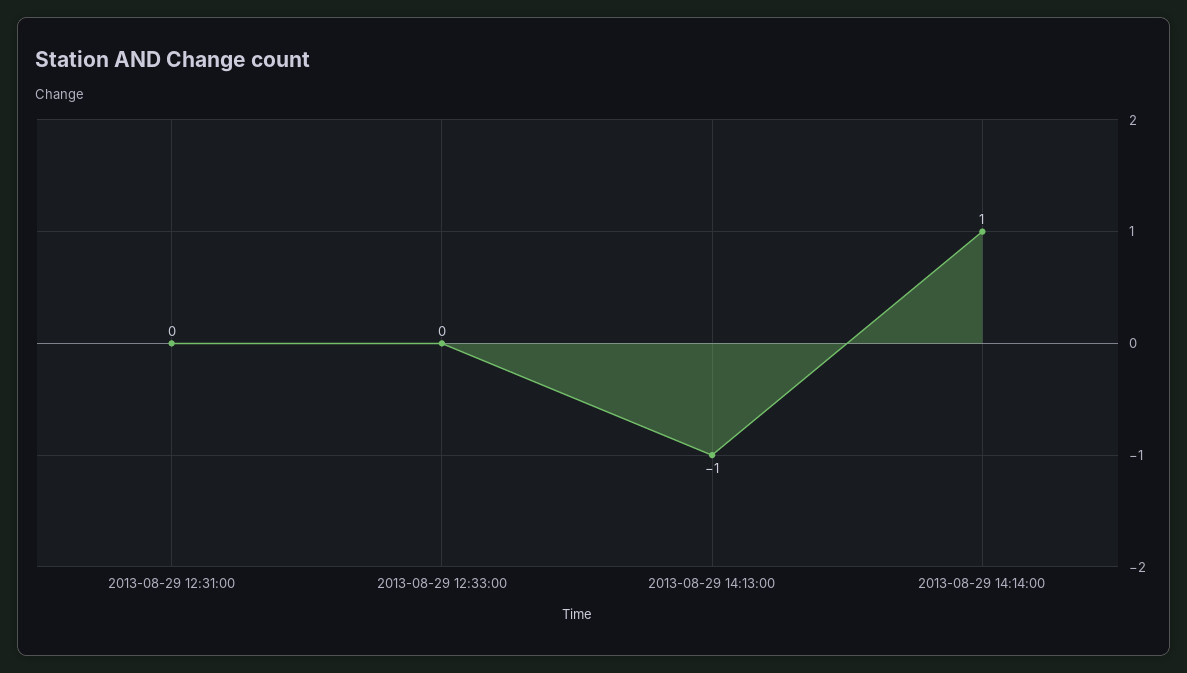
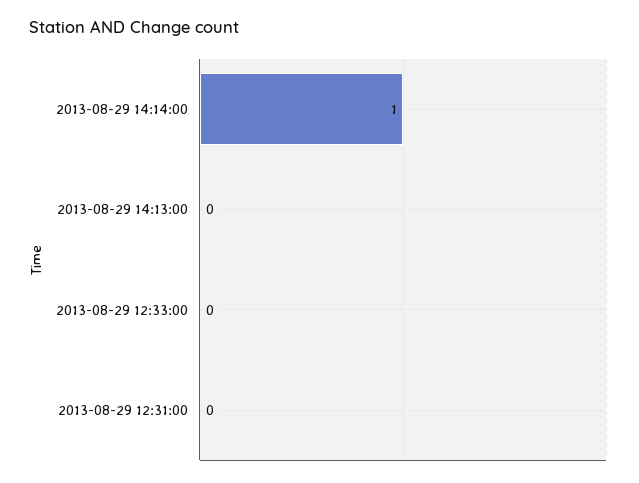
  {
    "2013-08-29 12:31:00": 0,
    "2013-08-29 12:33:00": 0,
-   "2013-08-29 14:13:00": -1,
+   "2013-08-29 14:13:00": 0,
    "2013-08-29 14:14:00": 1
  }

